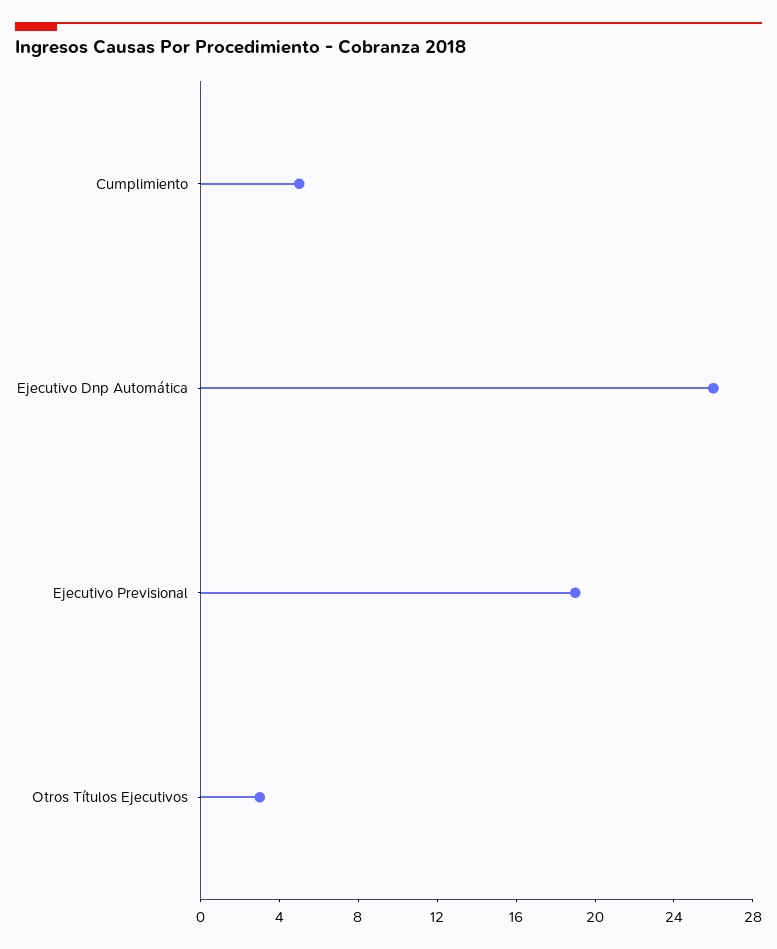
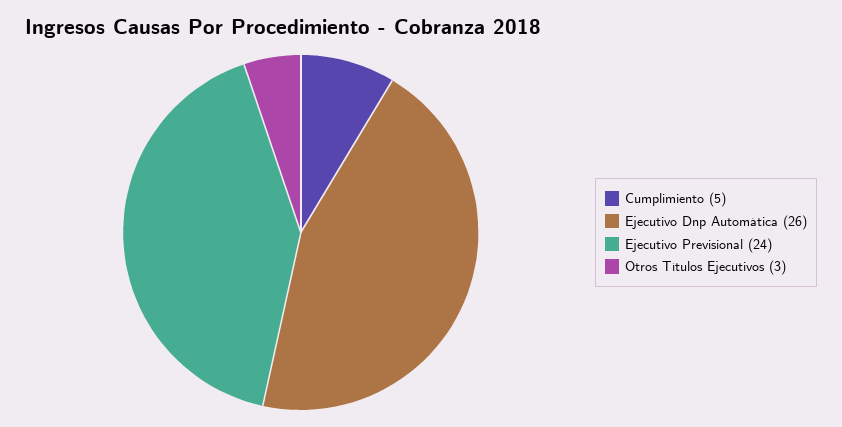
  {
    "Cumplimiento": 5,
    "Ejecutivo Dnp Automática": 26,
-   "Ejecutivo Previsional": 19,
+   "Ejecutivo Previsional": 24,
    "Otros Títulos Ejecutivos": 3
  }

